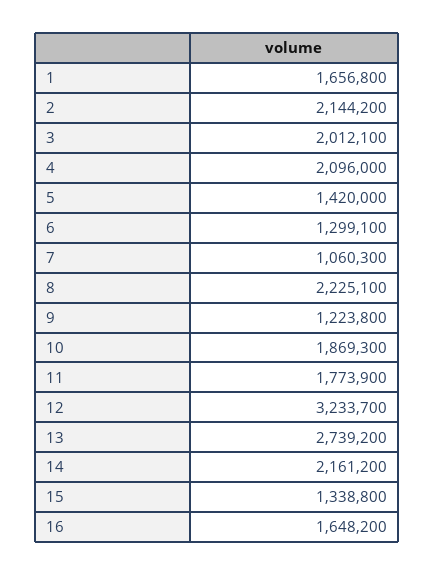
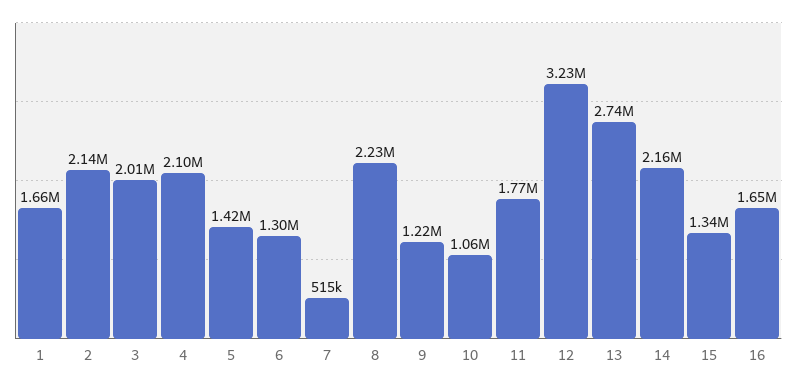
  {
    "1": 1656800,
    "2": 2144200,
    "3": 2012100,
    "4": 2096000,
    "5": 1420000,
    "6": 1299100,
-   "7": 1060300,
+   "7": 515000,
    "8": 2225100,
    "9": 1223800,
-   "10": 1869300,
+   "10": 1060000,
    "11": 1773900,
    "12": 3233700,
    "13": 2739200,
    "14": 2161200,
    "15": 1338800,
    "16": 1648200
  }

